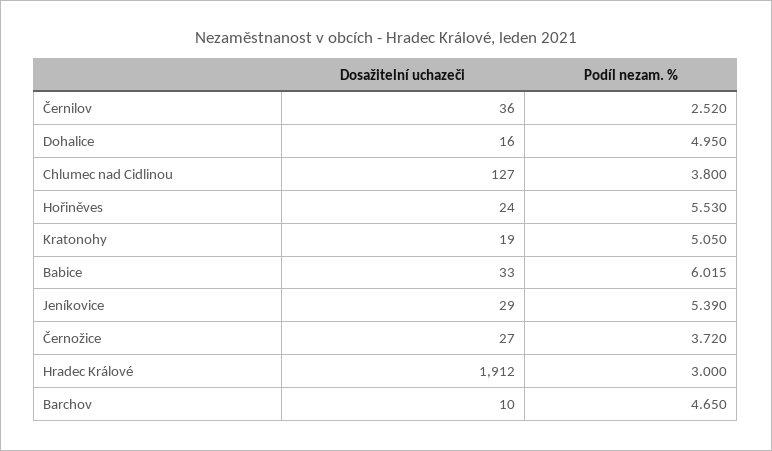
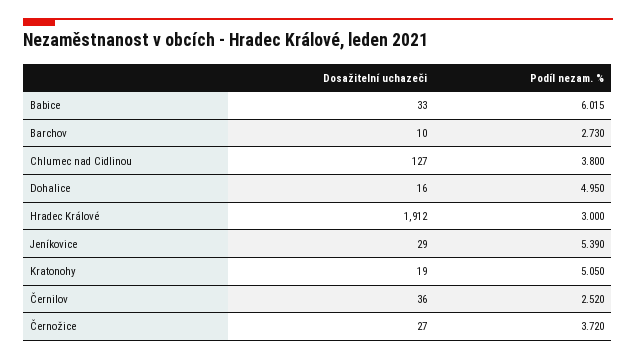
  {
    "Dosažitelní uchazeči": {
      "Černilov": 36,
      "Dohalice": 16,
      "Chlumec nad Cidlinou": 127,
-     "Hořiněves": 24,
      "Kratonohy": 19,
      "Babice": 33,
      "Jeníkovice": 29,
      "Černožice": 27,
      "Hradec Králové": 1912,
      "Barchov": 10
    },
    "Podíl nezam. %": {
      "Černilov": 2.52,
      "Dohalice": 4.95,
      "Chlumec nad Cidlinou": 3.8,
-     "Hořiněves": 5.53,
      "Kratonohy": 5.05,
      "Babice": 6.015,
      "Jeníkovice": 5.39,
      "Černožice": 3.72,
      "Hradec Králové": 3,
-     "Barchov": 4.65
+     "Barchov": 2.73
    }
  }

